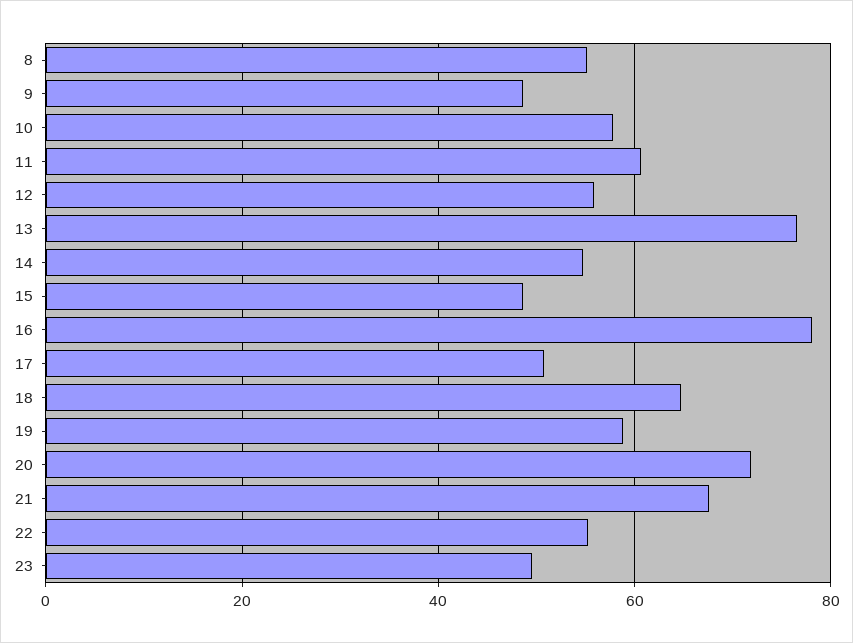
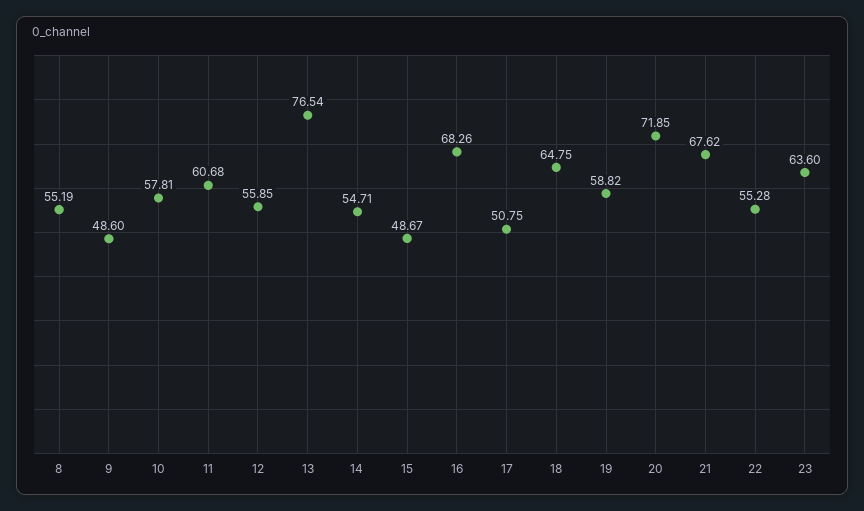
  {
    "8": 55.19,
    "9": 48.6,
    "10": 57.81,
    "11": 60.68,
    "12": 55.85,
    "13": 76.54,
    "14": 54.71,
    "15": 48.67,
-   "16": 78,
+   "16": 68.26,
    "17": 50.75,
    "18": 64.75,
    "19": 58.82,
    "20": 71.85,
    "21": 67.62,
    "22": 55.28,
-   "23": 50
+   "23": 63.6
  }

